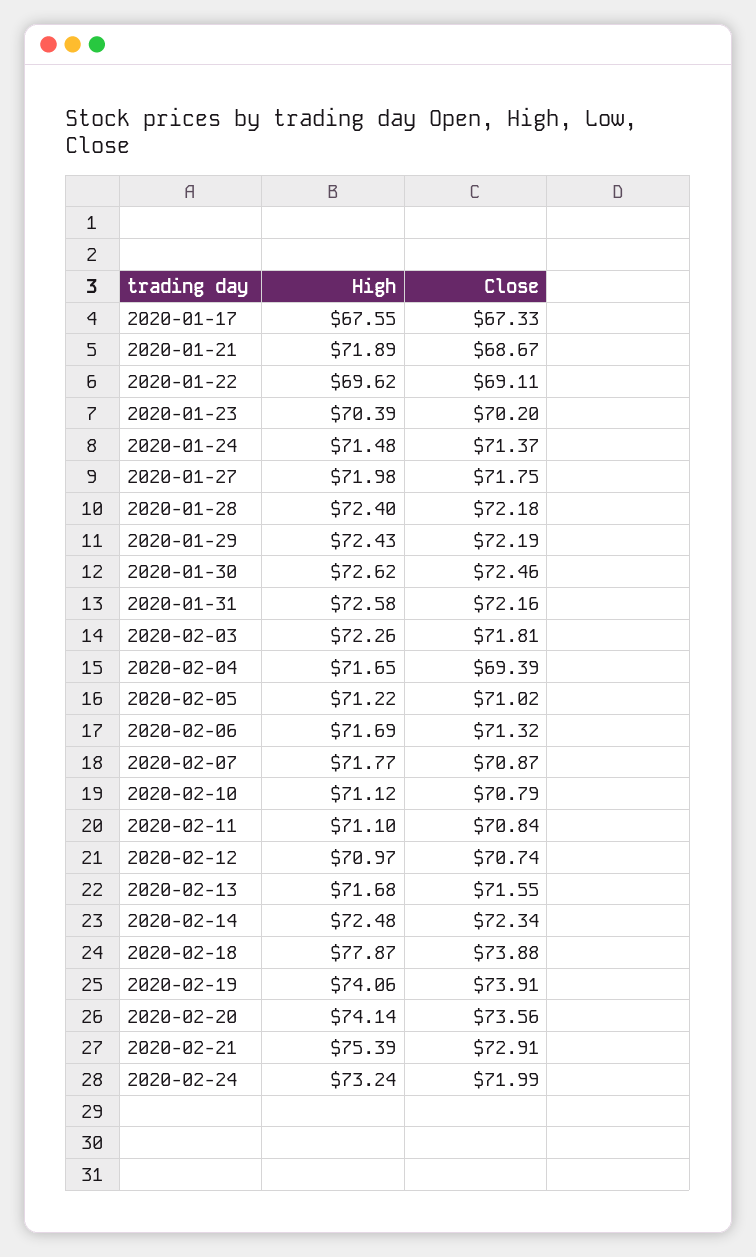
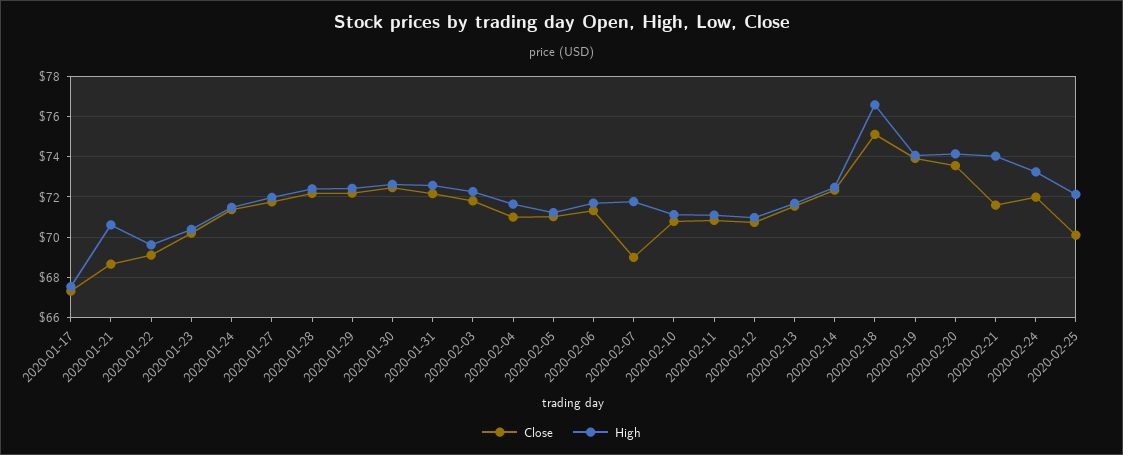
  {
    "High": {
      "2020-01-17": 67.55,
-     "2020-01-21": 71.89,
+     "2020-01-21": 70.5,
      "2020-01-22": 69.62,
      "2020-01-23": 70.39,
      "2020-01-24": 71.48,
      "2020-01-27": 71.98,
      "2020-01-28": 72.4,
      "2020-01-29": 72.43,
      "2020-01-30": 72.62,
      "2020-01-31": 72.58,
      "2020-02-03": 72.26,
      "2020-02-04": 71.65,
      "2020-02-05": 71.22,
      "2020-02-06": 71.69,
      "2020-02-07": 71.77,
      "2020-02-10": 71.12,
      "2020-02-11": 71.1,
      "2020-02-12": 70.97,
      "2020-02-13": 71.68,
      "2020-02-14": 72.48,
-     "2020-02-18": 77.87,
+     "2020-02-18": 76.5,
      "2020-02-19": 74.06,
      "2020-02-20": 74.14,
-     "2020-02-21": 75.39,
+     "2020-02-21": 74,
-     "2020-02-24": 73.24
+     "2020-02-24": 73.24,
+     "2020-02-25": 72
    },
    "Close": {
      "2020-01-17": 67.33,
      "2020-01-21": 68.67,
      "2020-01-22": 69.11,
      "2020-01-23": 70.2,
      "2020-01-24": 71.37,
      "2020-01-27": 71.75,
      "2020-01-28": 72.18,
      "2020-01-29": 72.19,
      "2020-01-30": 72.46,
      "2020-01-31": 72.16,
      "2020-02-03": 71.81,
-     "2020-02-04": 69.39,
+     "2020-02-04": 71,
      "2020-02-05": 71.02,
      "2020-02-06": 71.32,
-     "2020-02-07": 70.87,
+     "2020-02-07": 69,
      "2020-02-10": 70.79,
      "2020-02-11": 70.84,
      "2020-02-12": 70.74,
      "2020-02-13": 71.55,
      "2020-02-14": 72.34,
-     "2020-02-18": 73.88,
+     "2020-02-18": 75,
      "2020-02-19": 73.91,
      "2020-02-20": 73.56,
-     "2020-02-21": 72.91,
+     "2020-02-21": 71.5,
-     "2020-02-24": 71.99
+     "2020-02-24": 71.99,
+     "2020-02-25": 70
    }
  }

